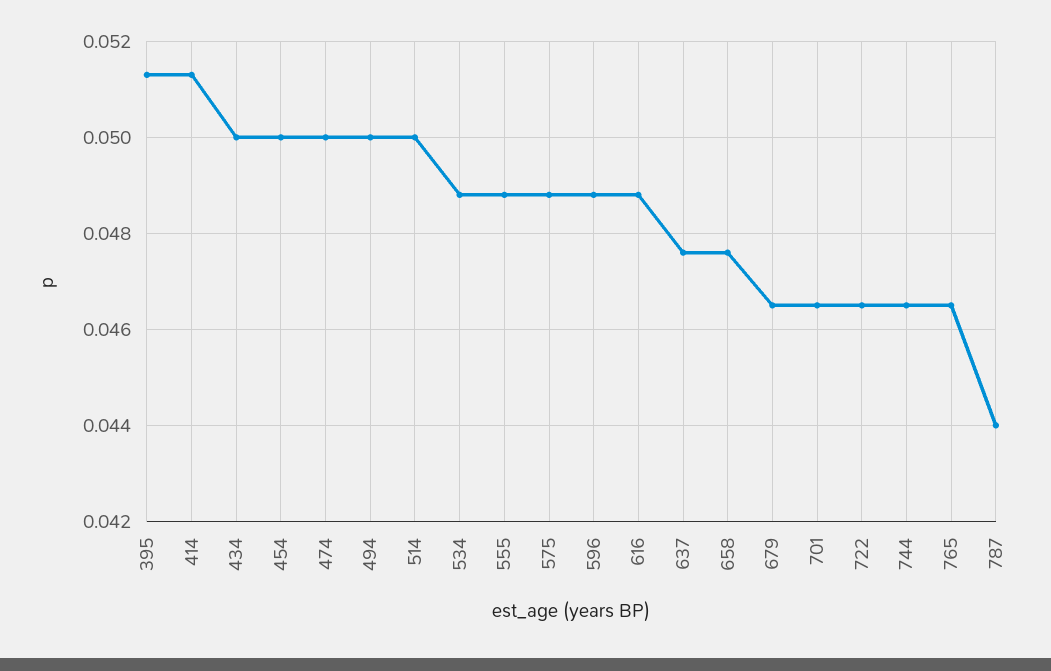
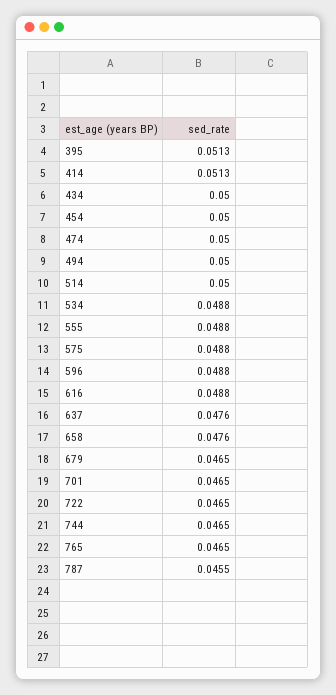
  {
    "395": 0.0513,
    "414": 0.0513,
    "434": 0.05,
    "454": 0.05,
    "474": 0.05,
    "494": 0.05,
    "514": 0.05,
    "534": 0.0488,
    "555": 0.0488,
    "575": 0.0488,
    "596": 0.0488,
    "616": 0.0488,
    "637": 0.0476,
    "658": 0.0476,
    "679": 0.0465,
    "701": 0.0465,
    "722": 0.0465,
    "744": 0.0465,
    "765": 0.0465,
-   "787": 0.044
+   "787": 0.0455
  }

